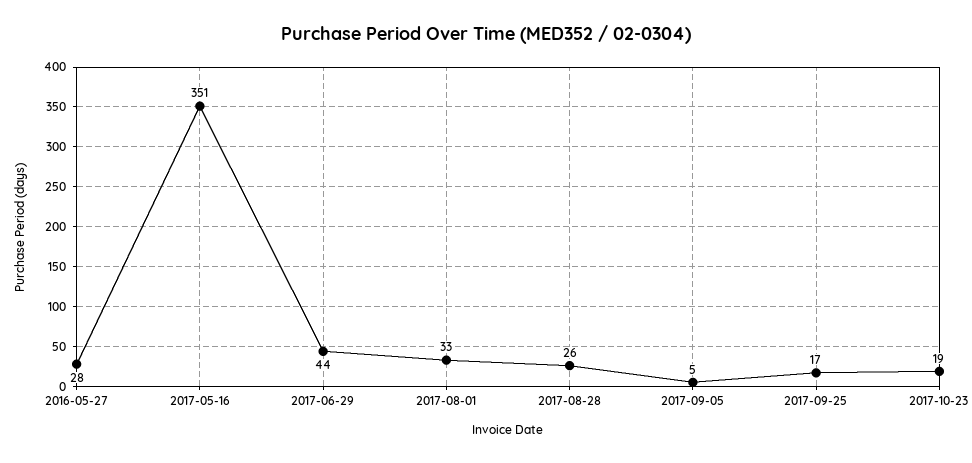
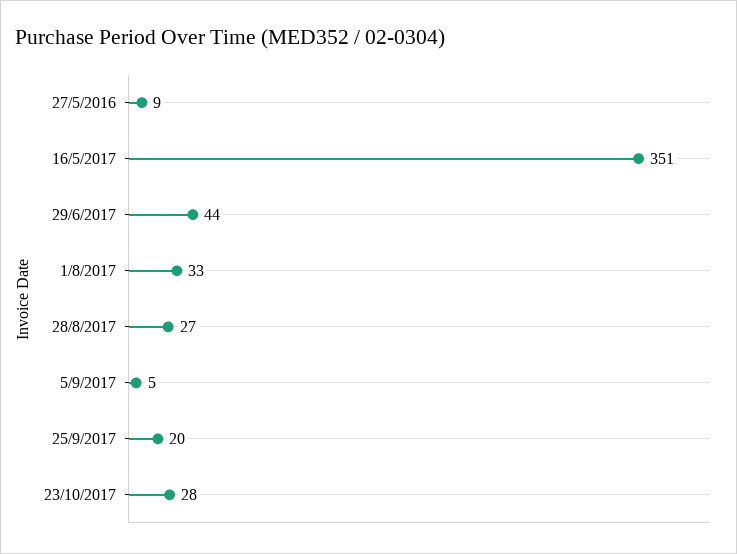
  {
-   "2016-05-27": 28,
+   "2016-05-27": 9,
    "2017-05-16": 351,
    "2017-06-29": 44,
    "2017-08-01": 33,
-   "2017-08-28": 26,
+   "2017-08-28": 27,
    "2017-09-05": 5,
-   "2017-09-25": 17,
+   "2017-09-25": 20,
-   "2017-10-23": 19
+   "2017-10-23": 28
  }

